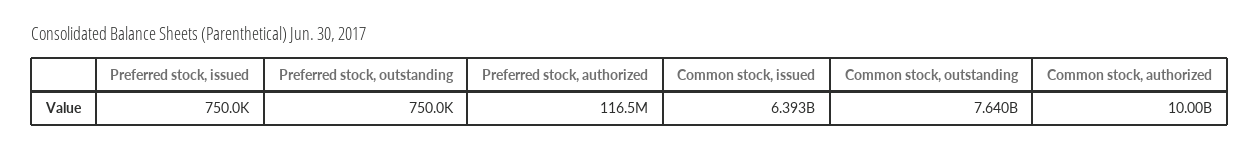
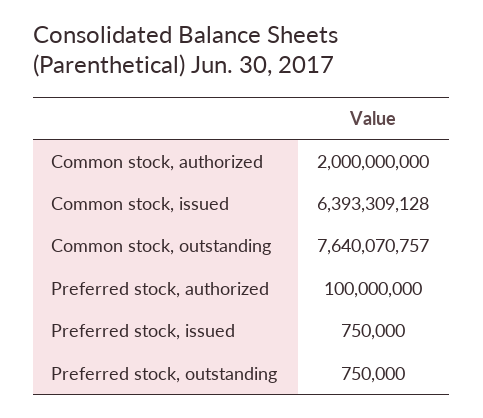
  {
    "Preferred stock, issued": 750000,
    "Preferred stock, outstanding": 750000,
-   "Preferred stock, authorized": 116500000,
+   "Preferred stock, authorized": 100000000,
    "Common stock, issued": 6393309128,
    "Common stock, outstanding": 7640070757,
-   "Common stock, authorized": 10000000000
+   "Common stock, authorized": 2000000000
  }

